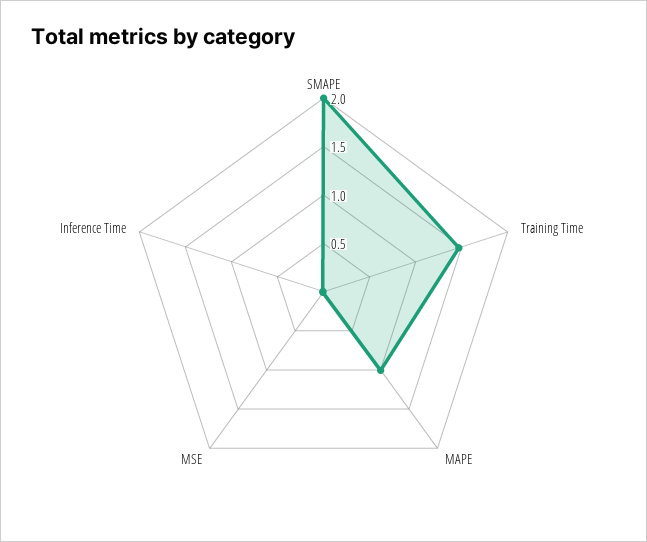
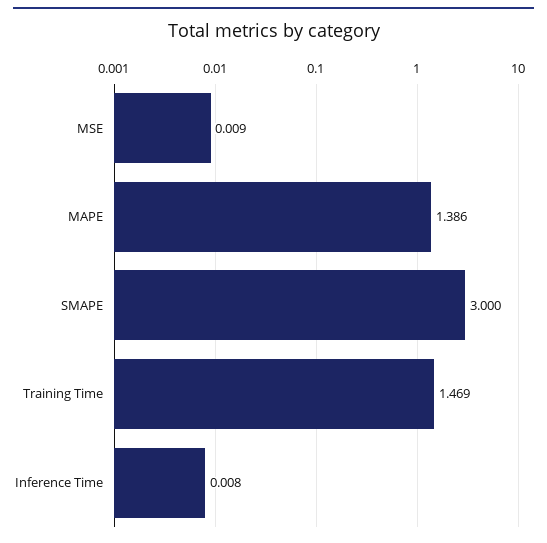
  {
-   "SMAPE": 2,
+   "SMAPE": 3,
    "Training Time": 1.469,
-   "MAPE": 1,
+   "MAPE": 1.386,
    "MSE": 0.009,
    "Inference Time": 0.008
  }

